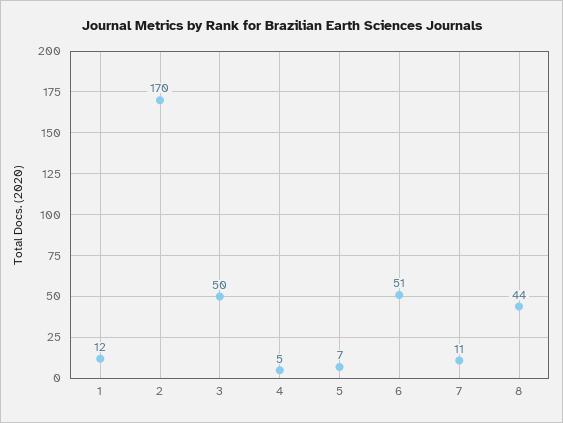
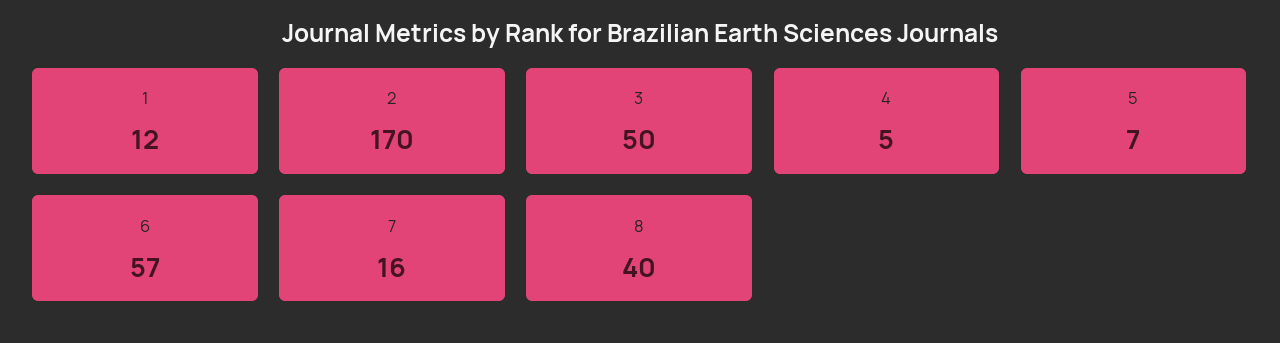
  {
    "1": 12,
    "2": 170,
    "3": 50,
    "4": 5,
    "5": 7,
-   "6": 51,
+   "6": 57,
-   "7": 11,
+   "7": 16,
-   "8": 44
+   "8": 40
  }

